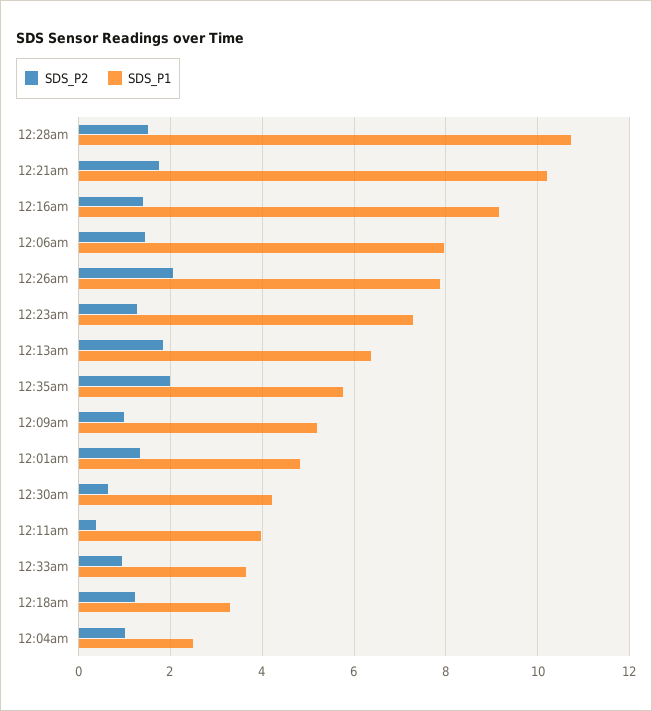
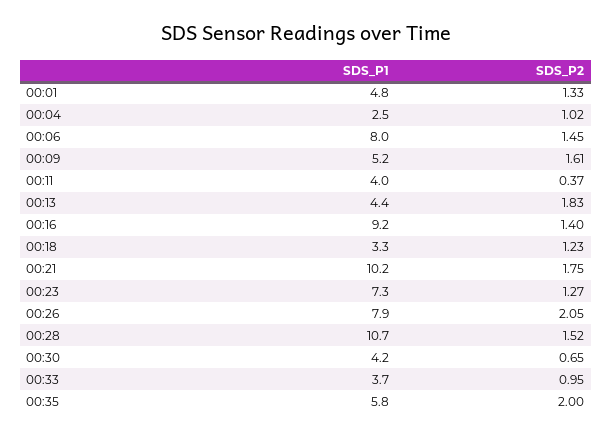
  {
    "SDS_P2": {
      "12:28am": 1.52,
      "12:21am": 1.75,
      "12:16am": 1.4,
      "12:06am": 1.45,
      "12:26am": 2.05,
      "12:23am": 1.27,
      "12:13am": 1.83,
      "12:35am": 2,
-     "12:09am": 1,
+     "12:09am": 1.61,
      "12:01am": 1.33,
      "12:30am": 0.65,
      "12:11am": 0.37,
      "12:33am": 0.95,
      "12:18am": 1.23,
      "12:04am": 1.02
    },
    "SDS_P1": {
      "12:28am": 10.7,
      "12:21am": 10.2,
      "12:16am": 9.2,
      "12:06am": 8,
      "12:26am": 7.9,
      "12:23am": 7.3,
-     "12:13am": 6.4,
+     "12:13am": 4.4,
      "12:35am": 5.8,
      "12:09am": 5.2,
      "12:01am": 4.8,
      "12:30am": 4.2,
      "12:11am": 4,
      "12:33am": 3.7,
      "12:18am": 3.3,
      "12:04am": 2.5
    }
  }

